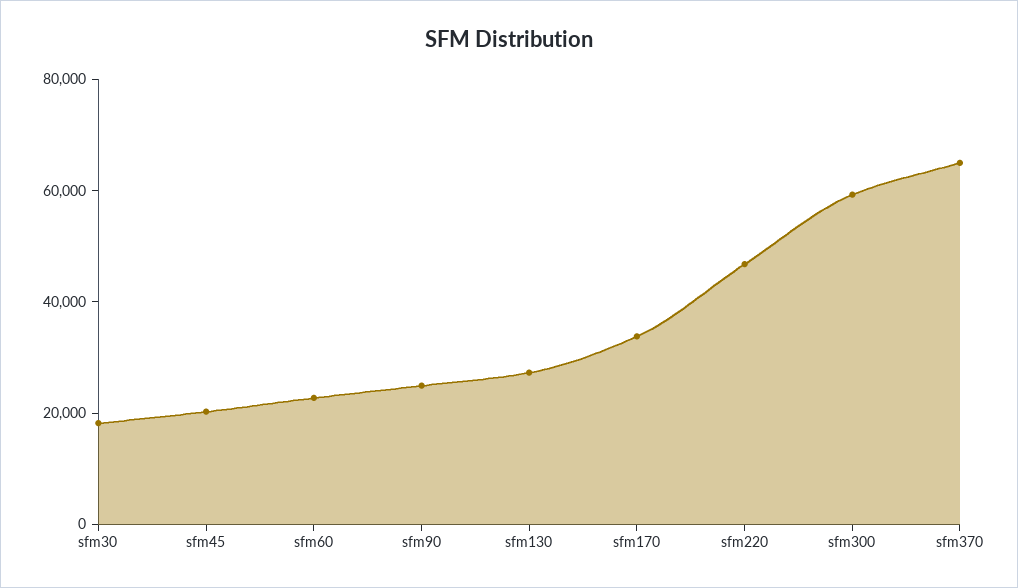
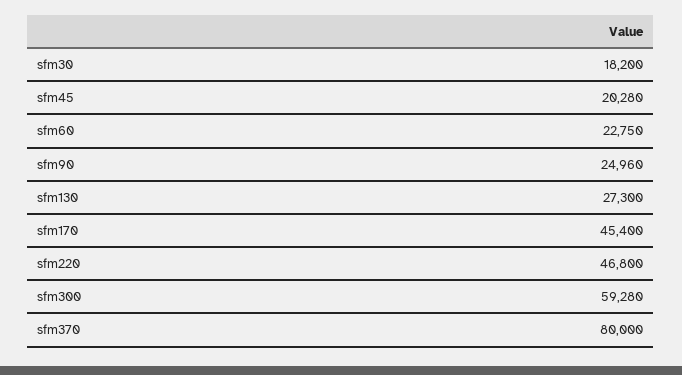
  {
    "sfm30": 18200,
    "sfm45": 20280,
    "sfm60": 22750,
    "sfm90": 24960,
    "sfm130": 27300,
-   "sfm170": 35000,
+   "sfm170": 45400,
    "sfm220": 46800,
    "sfm300": 59280,
-   "sfm370": 65000
+   "sfm370": 80000
  }

